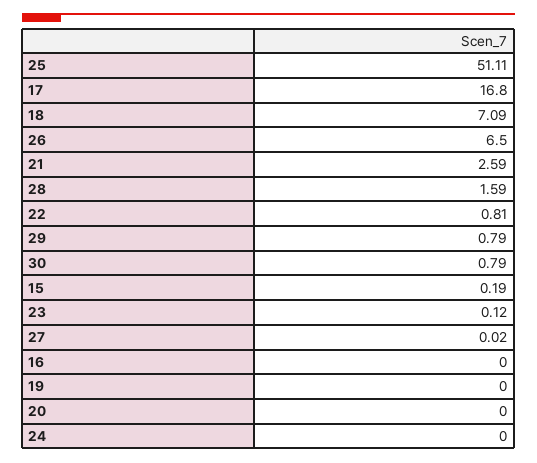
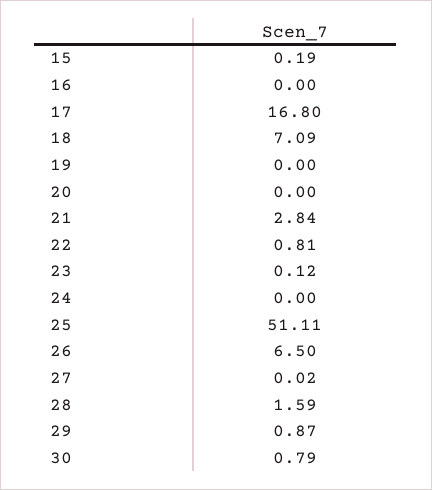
  {
    "25": 51.11,
    "17": 16.8,
    "18": 7.09,
    "26": 6.5,
-   "21": 2.59,
+   "21": 2.84,
    "28": 1.59,
    "22": 0.81,
-   "29": 0.79,
+   "29": 0.87,
    "30": 0.79,
    "15": 0.19,
    "23": 0.12,
    "27": 0.02,
    "16": 0,
    "19": 0,
    "20": 0,
    "24": 0
  }

